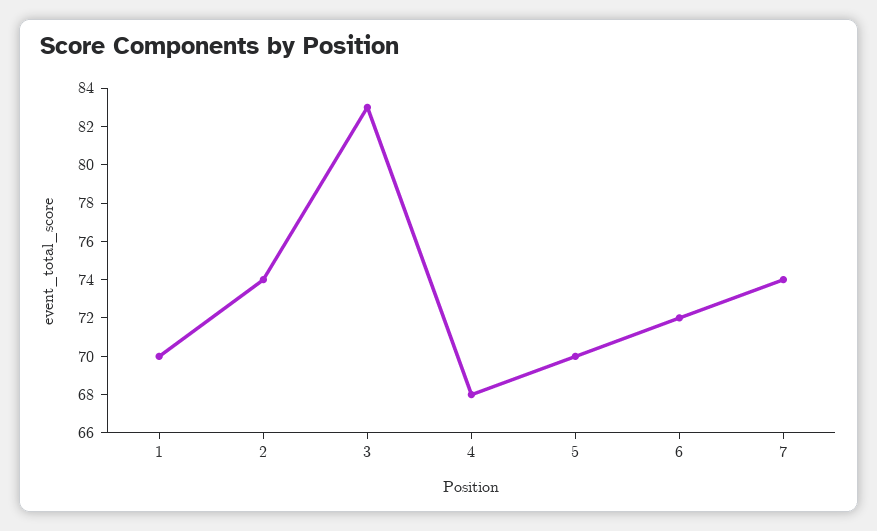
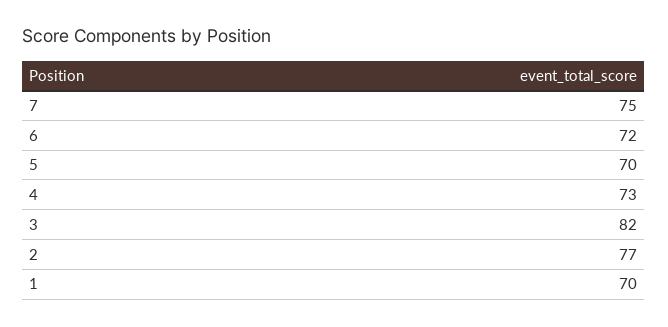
  {
    "1": 70,
-   "2": 74,
+   "2": 77,
-   "3": 83,
+   "3": 82,
-   "4": 68,
+   "4": 73,
    "5": 70,
    "6": 72,
-   "7": 74
+   "7": 75
  }

